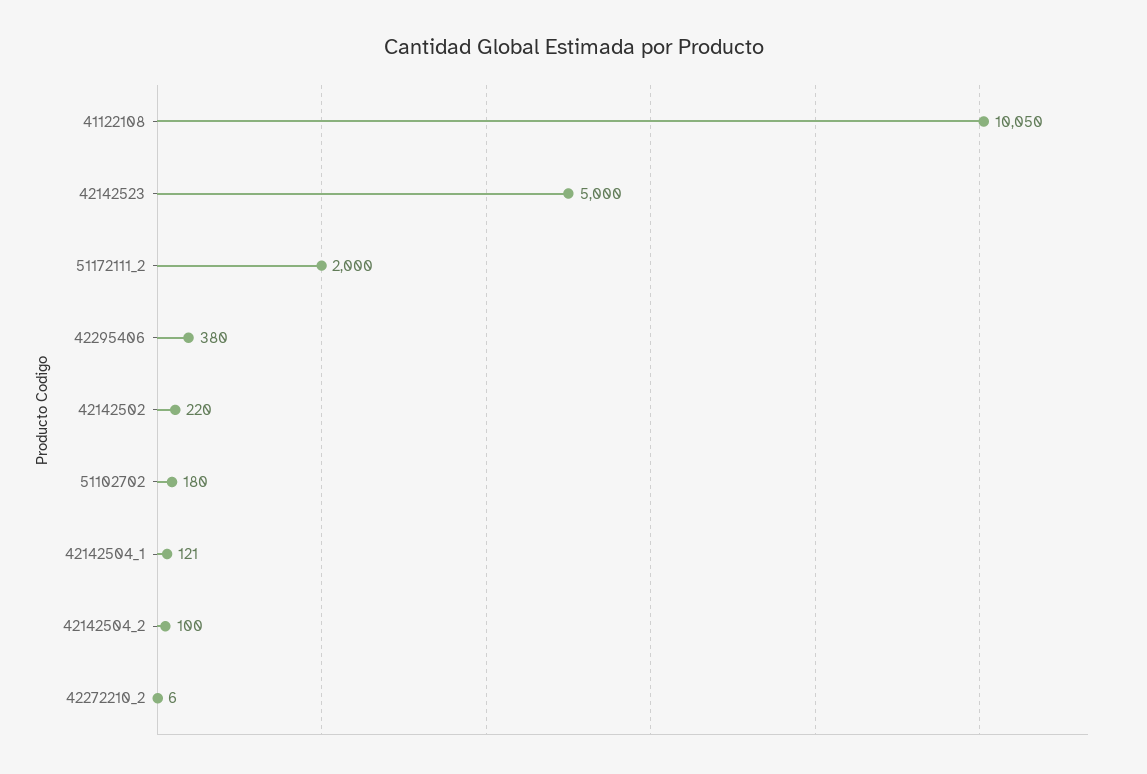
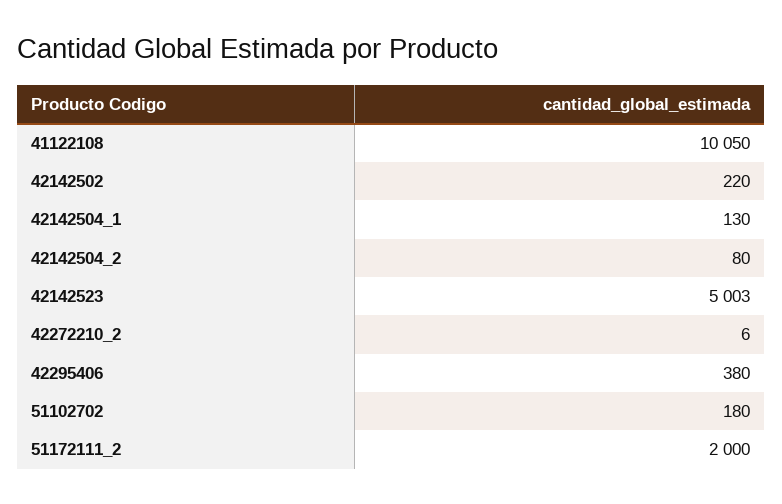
  {
    "41122108": 10050,
-   "42142523": 5000,
+   "42142523": 5003,
    "51172111_2": 2000,
    "42295406": 380,
    "42142502": 220,
    "51102702": 180,
-   "42142504_1": 121,
+   "42142504_1": 130,
-   "42142504_2": 100,
+   "42142504_2": 80,
    "42272210_2": 6
  }

